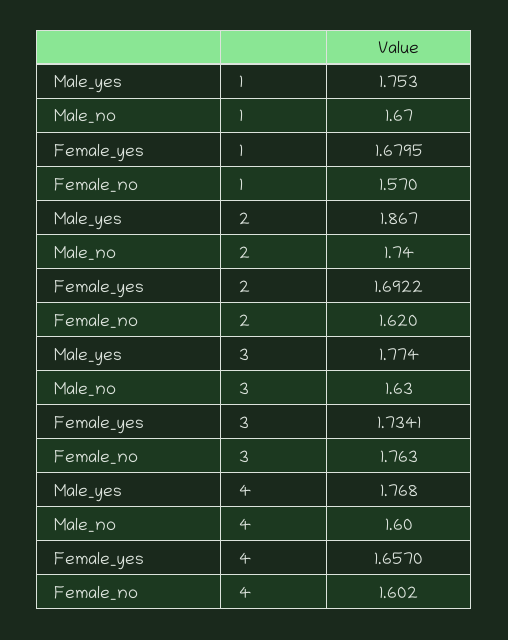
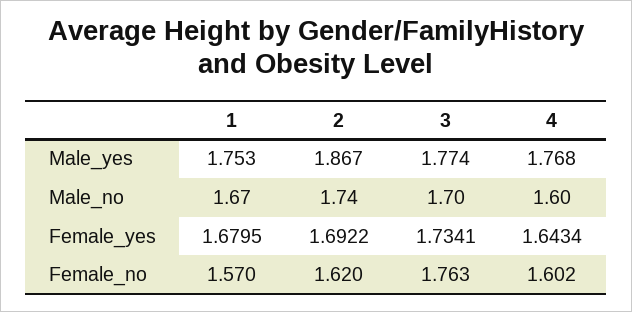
  {
    "Male_yes": {
      "1": 1.753,
      "2": 1.867,
      "3": 1.774,
      "4": 1.768
    },
    "Male_no": {
      "1": 1.67,
      "2": 1.74,
-     "3": 1.63,
+     "3": 1.7,
      "4": 1.6
    },
    "Female_yes": {
      "1": 1.6795,
      "2": 1.6922,
      "3": 1.7341,
-     "4": 1.657
+     "4": 1.6434
    },
    "Female_no": {
      "1": 1.57,
      "2": 1.62,
      "3": 1.763,
      "4": 1.602
    }
  }

